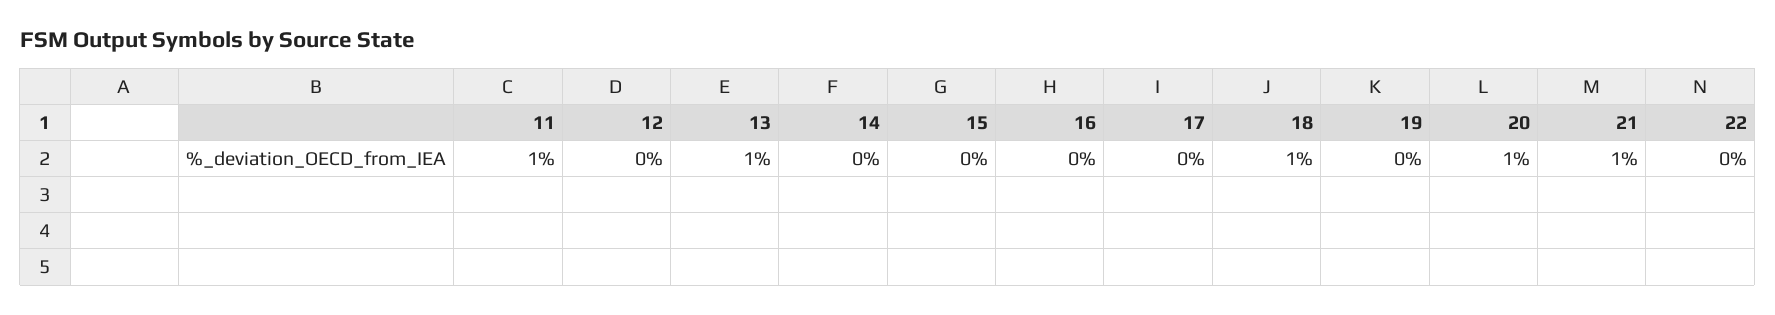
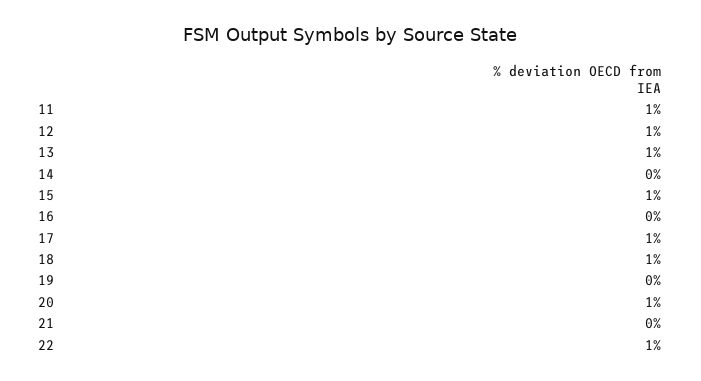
  {
    "11": 1,
-   "12": 0,
+   "12": 1,
    "13": 1,
    "14": 0,
-   "15": 0,
+   "15": 1,
    "16": 0,
-   "17": 0,
+   "17": 1,
    "18": 1,
    "19": 0,
    "20": 1,
-   "21": 1,
+   "21": 0,
-   "22": 0
+   "22": 1
  }

